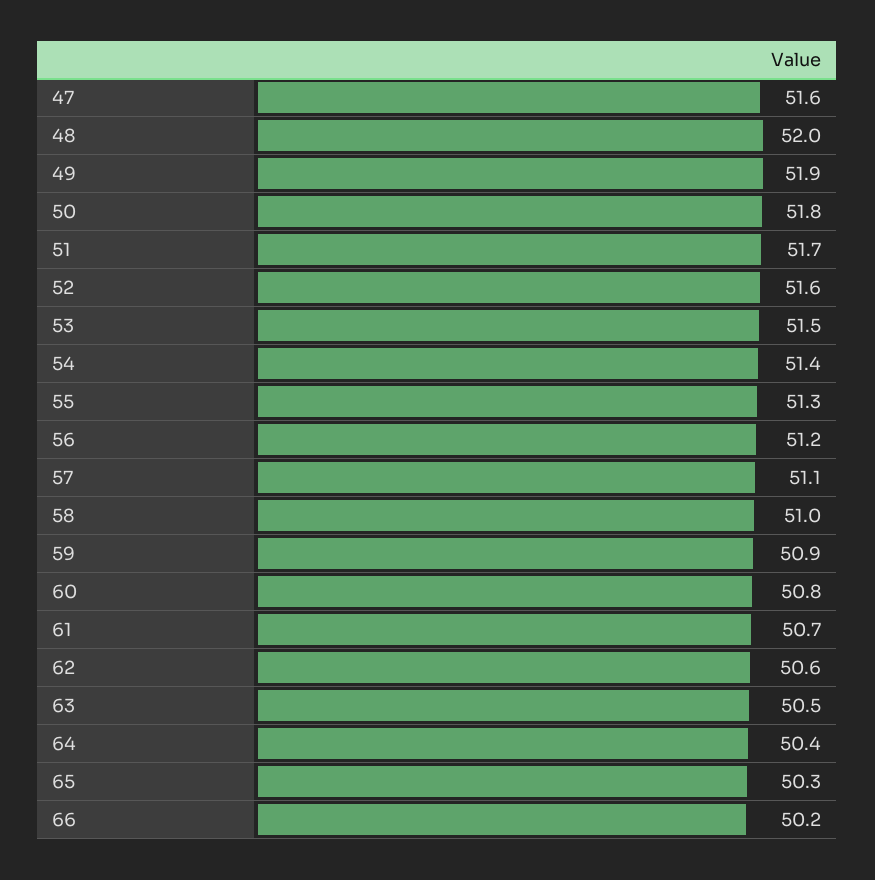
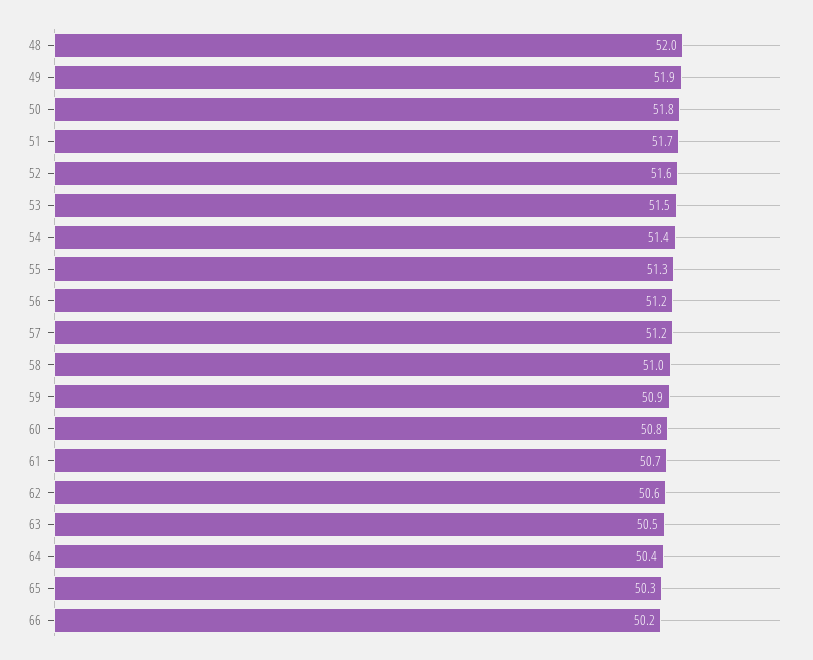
  {
-   "47": 51.6,
    "48": 52,
    "49": 51.9,
    "50": 51.8,
    "51": 51.7,
    "52": 51.6,
    "53": 51.5,
    "54": 51.4,
    "55": 51.3,
    "56": 51.2,
-   "57": 51.1,
+   "57": 51.2,
    "58": 51,
    "59": 50.9,
    "60": 50.8,
    "61": 50.7,
    "62": 50.6,
    "63": 50.5,
    "64": 50.4,
    "65": 50.3,
    "66": 50.2
  }

